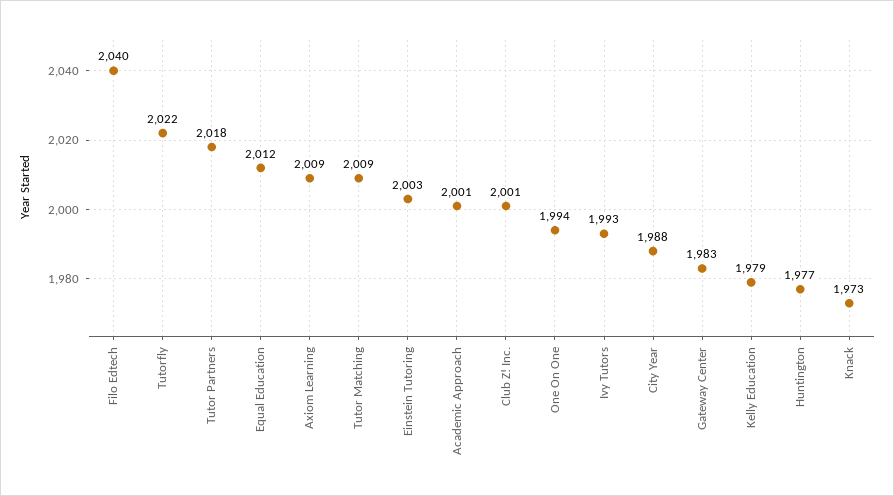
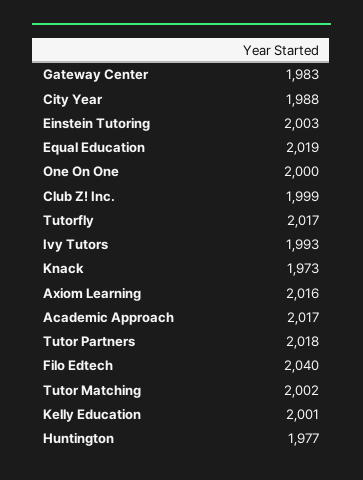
  {
    "Filo Edtech": 2040,
-   "Tutorfly": 2022,
+   "Tutorfly": 2017,
    "Tutor Partners": 2018,
-   "Equal Education": 2012,
+   "Equal Education": 2019,
-   "Axiom Learning": 2009,
+   "Axiom Learning": 2016,
-   "Tutor Matching": 2009,
+   "Tutor Matching": 2002,
    "Einstein Tutoring": 2003,
-   "Academic Approach": 2001,
+   "Academic Approach": 2017,
-   "Club Z! Inc.": 2001,
+   "Club Z! Inc.": 1999,
-   "One On One": 1994,
+   "One On One": 2000,
    "Ivy Tutors": 1993,
    "City Year": 1988,
    "Gateway Center": 1983,
-   "Kelly Education": 1979,
+   "Kelly Education": 2001,
    "Huntington": 1977,
    "Knack": 1973
  }

